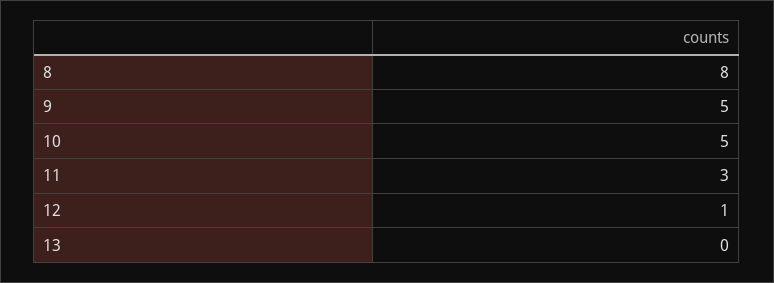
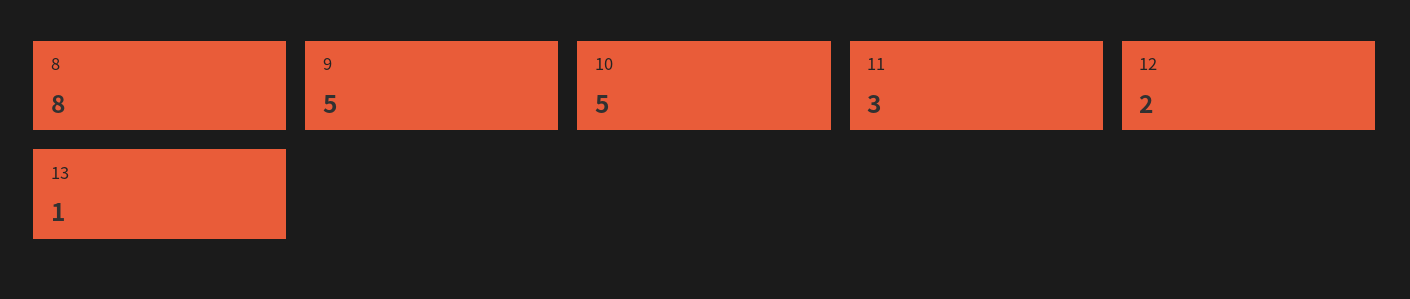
  {
    "8": 8,
    "9": 5,
    "10": 5,
    "11": 3,
-   "12": 1,
+   "12": 2,
-   "13": 0
+   "13": 1
  }

